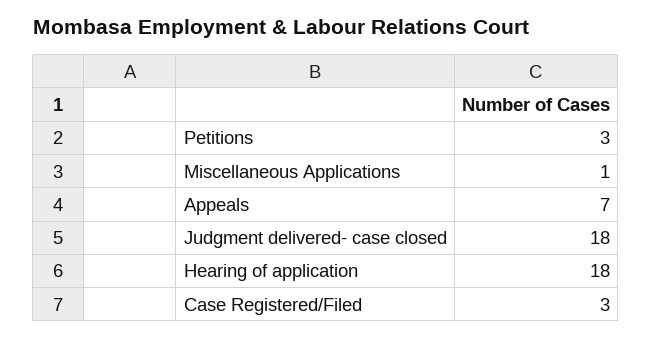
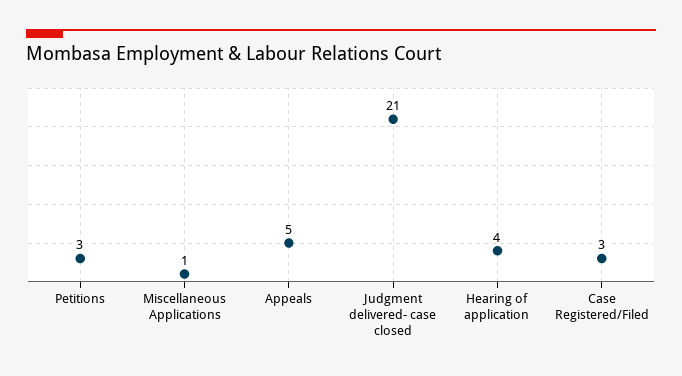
  {
    "Petitions": 3,
    "Miscellaneous Applications": 1,
-   "Appeals": 7,
+   "Appeals": 5,
-   "Judgment delivered- case closed": 18,
+   "Judgment delivered- case closed": 21,
-   "Hearing of application": 18,
+   "Hearing of application": 4,
    "Case Registered/Filed": 3
  }

